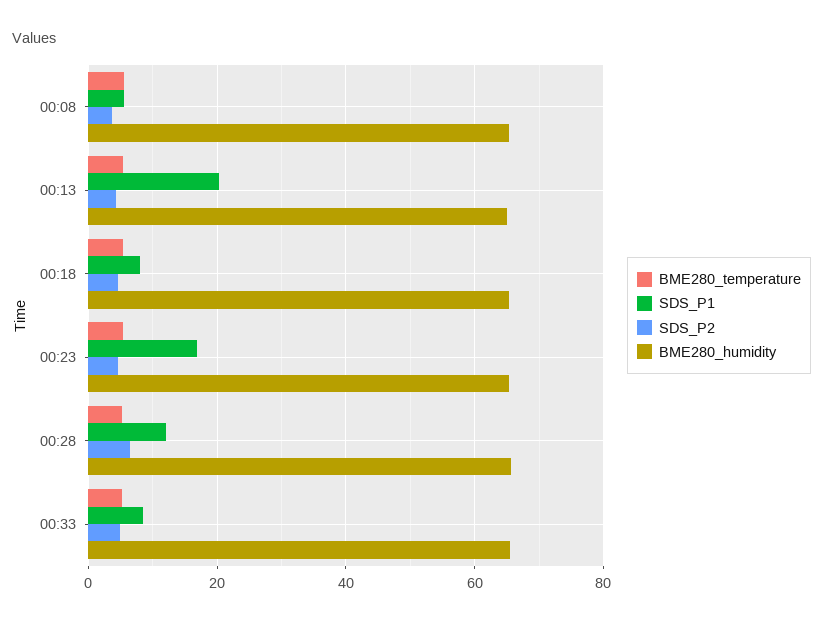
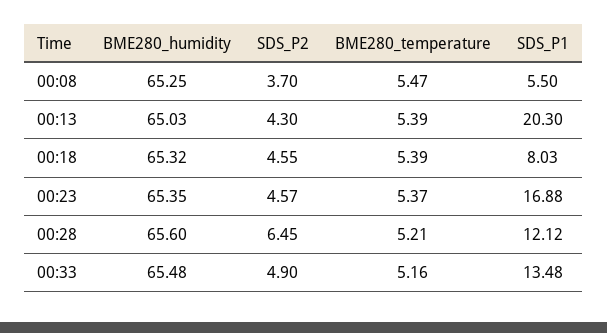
  {
    "BME280_temperature": {
      "00:08": 5.47,
      "00:13": 5.39,
      "00:18": 5.39,
      "00:23": 5.37,
      "00:28": 5.21,
      "00:33": 5.16
    },
    "SDS_P1": {
      "00:08": 5.5,
      "00:13": 20.3,
      "00:18": 8.03,
      "00:23": 16.88,
      "00:28": 12.12,
-     "00:33": 8
+     "00:33": 13.48
    },
    "SDS_P2": {
      "00:08": 3.7,
      "00:13": 4.3,
      "00:18": 4.55,
      "00:23": 4.57,
      "00:28": 6.45,
      "00:33": 4.9
    },
    "BME280_humidity": {
      "00:08": 65.25,
      "00:13": 65.03,
      "00:18": 65.32,
      "00:23": 65.35,
      "00:28": 65.6,
      "00:33": 65.48
    }
  }

